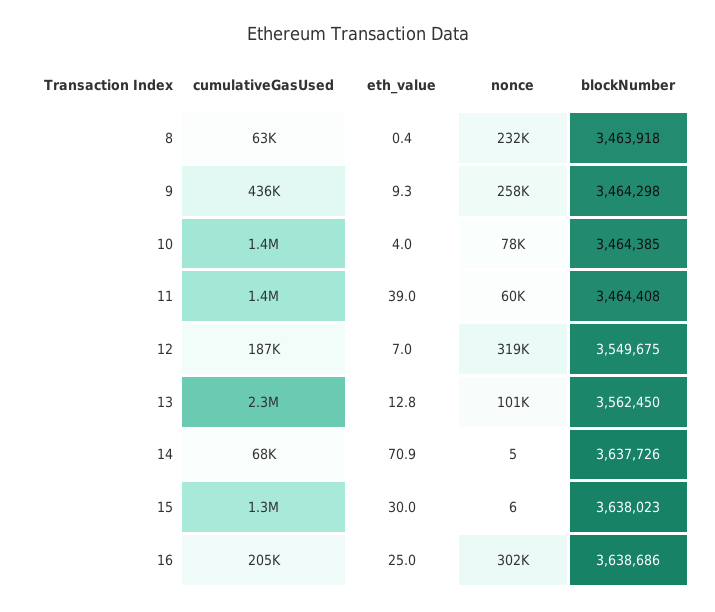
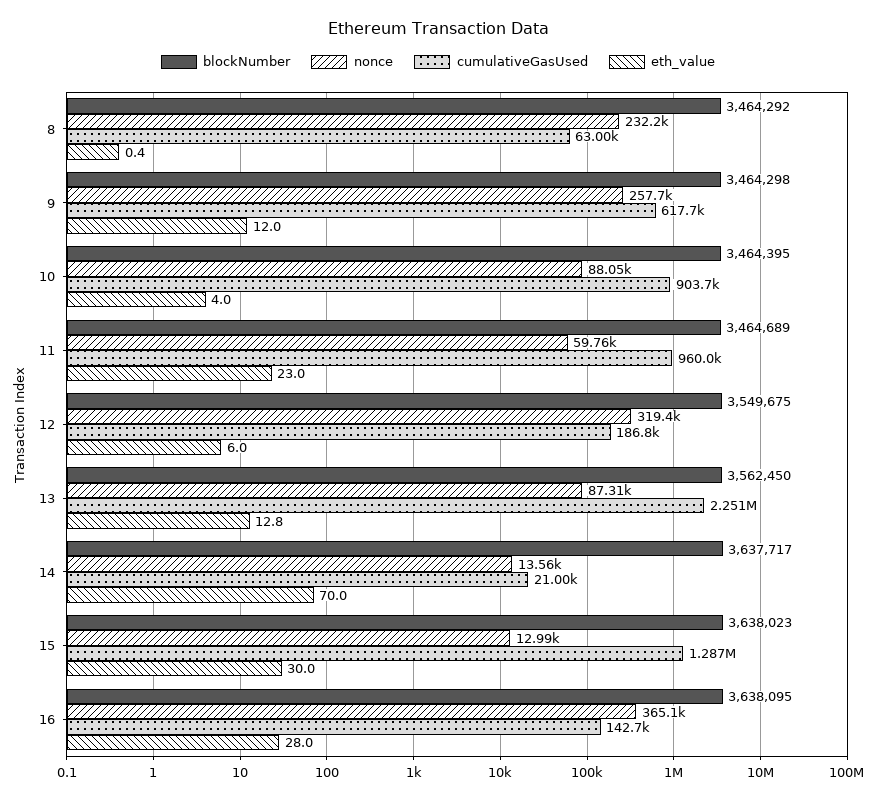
  {
    "cumulativeGasUsed": {
      "8": 63000,
-     "9": 436000,
+     "9": 617700,
-     "10": 1400000,
+     "10": 903700,
-     "11": 1400000,
+     "11": 960000,
      "12": 186800,
      "13": 2251000,
-     "14": 68000,
+     "14": 21000,
      "15": 1287000,
-     "16": 205000
+     "16": 142700
    },
    "eth_value": {
      "8": 0.4,
-     "9": 9.3,
+     "9": 12,
      "10": 4,
-     "11": 39,
+     "11": 23,
-     "12": 7,
+     "12": 6,
      "13": 12.8,
-     "14": 70.9,
+     "14": 70,
      "15": 30,
-     "16": 25
+     "16": 28
    },
    "nonce": {
      "8": 232200,
      "9": 257700,
-     "10": 78000,
+     "10": 88050,
      "11": 59760,
      "12": 319400,
-     "13": 101000,
+     "13": 87310,
-     "14": 5,
+     "14": 13560,
-     "15": 6,
+     "15": 12990,
-     "16": 302000
+     "16": 365100
    },
    "blockNumber": {
-     "8": 3463918,
+     "8": 3464292,
      "9": 3464298,
-     "10": 3464385,
+     "10": 3464395,
-     "11": 3464408,
+     "11": 3464689,
      "12": 3549675,
      "13": 3562450,
-     "14": 3637726,
+     "14": 3637717,
      "15": 3638023,
-     "16": 3638686
+     "16": 3638095
    }
  }

